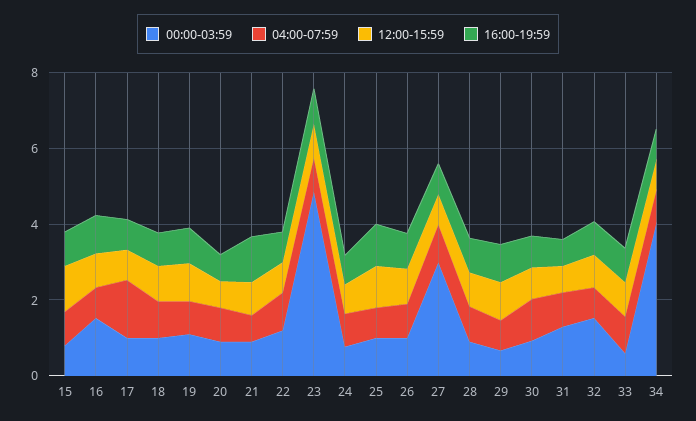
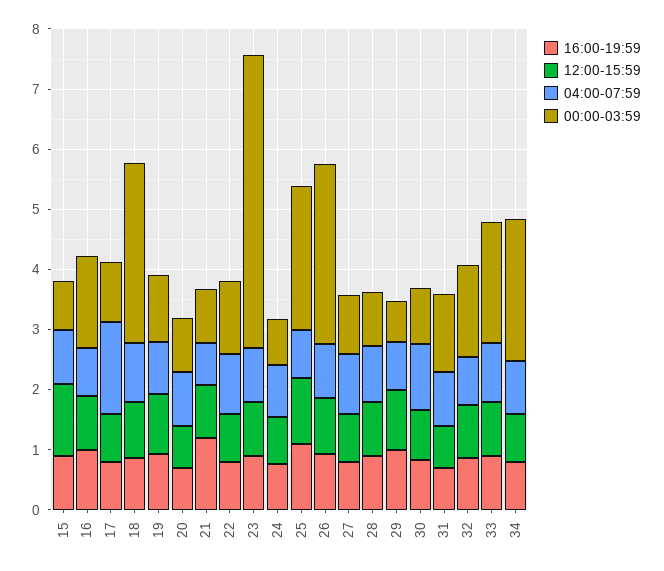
  {
    "00:00-03:59": {
      "15": 0.8,
      "16": 1.6,
      "17": 1,
-     "18": 1,
+     "18": 3,
      "19": 1.2,
      "20": 1,
      "21": 1,
      "22": 1.2,
      "23": 4.8,
      "24": 0.8,
-     "25": 1,
+     "25": 2.4,
-     "26": 1,
+     "26": 3,
-     "27": 3,
+     "27": 1,
      "28": 1,
      "29": 0.6,
      "30": 1,
      "31": 1.4,
      "32": 1.6,
-     "33": 0.5,
+     "33": 2,
-     "34": 4
+     "34": 2.4
    },
    "04:00-07:59": {
      "15": 1,
      "16": 0.8,
      "17": 1.6,
      "18": 1,
      "19": 0.8,
      "20": 1,
      "21": 0.8,
      "22": 1,
      "23": 1,
      "24": 0.8,
      "25": 0.8,
      "26": 1,
      "27": 1,
      "28": 1,
      "29": 0.8,
      "30": 1.2,
      "31": 1,
      "32": 0.8,
      "33": 1,
      "34": 0.8
    },
    "12:00-15:59": {
      "15": 1.2,
      "16": 1,
      "17": 0.8,
      "18": 1,
      "19": 1,
      "20": 0.8,
      "21": 0.8,
      "22": 0.8,
      "23": 1,
      "24": 0.8,
      "25": 1.2,
      "26": 1,
      "27": 0.8,
      "28": 1,
      "29": 1,
      "30": 0.8,
      "31": 0.8,
      "32": 0.8,
      "33": 1,
      "34": 0.8
    },
    "16:00-19:59": {
      "15": 1,
      "16": 1,
      "17": 0.8,
      "18": 0.8,
      "19": 1,
      "20": 0.8,
      "21": 1.2,
      "22": 0.8,
      "23": 1,
      "24": 0.8,
      "25": 1.2,
      "26": 1,
      "27": 0.8,
      "28": 1,
      "29": 1,
      "30": 0.8,
      "31": 0.8,
      "32": 0.8,
      "33": 1,
      "34": 0.8
    }
  }

